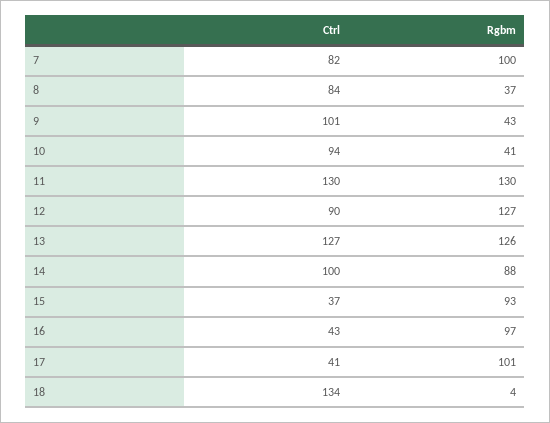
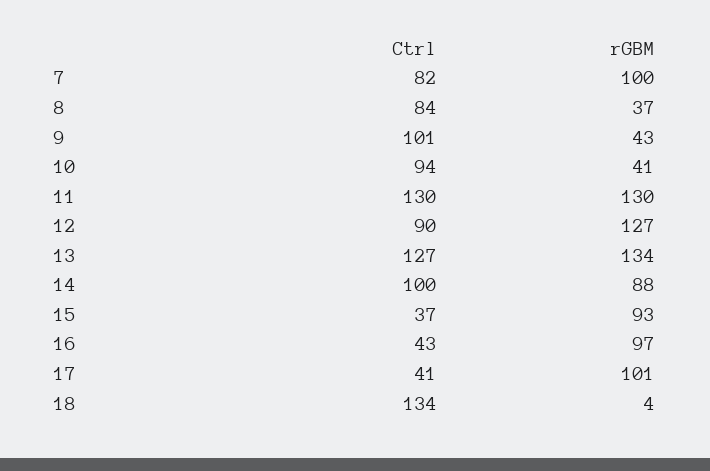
  {
    "Ctrl": {
      "7": 82,
      "8": 84,
      "9": 101,
      "10": 94,
      "11": 130,
      "12": 90,
      "13": 127,
      "14": 100,
      "15": 37,
      "16": 43,
      "17": 41,
      "18": 134
    },
    "Rgbm": {
      "7": 100,
      "8": 37,
      "9": 43,
      "10": 41,
      "11": 130,
      "12": 127,
-     "13": 126,
+     "13": 134,
      "14": 88,
      "15": 93,
      "16": 97,
      "17": 101,
      "18": 4
    }
  }

